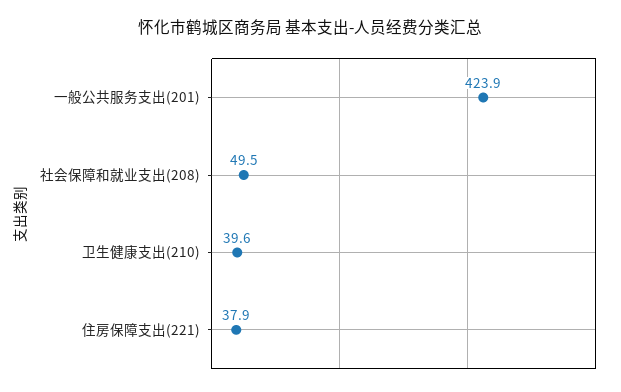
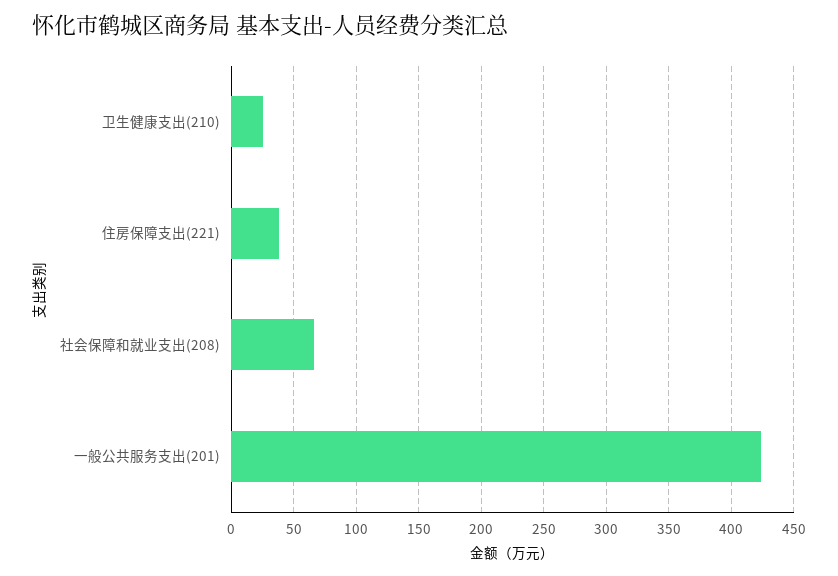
  {
    "一般公共服务支出(201)": 423.9,
-   "社会保障和就业支出(208)": 49.5,
+   "社会保障和就业支出(208)": 65,
-   "卫生健康支出(210)": 39.6,
+   "卫生健康支出(210)": 25,
    "住房保障支出(221)": 37.9
  }

